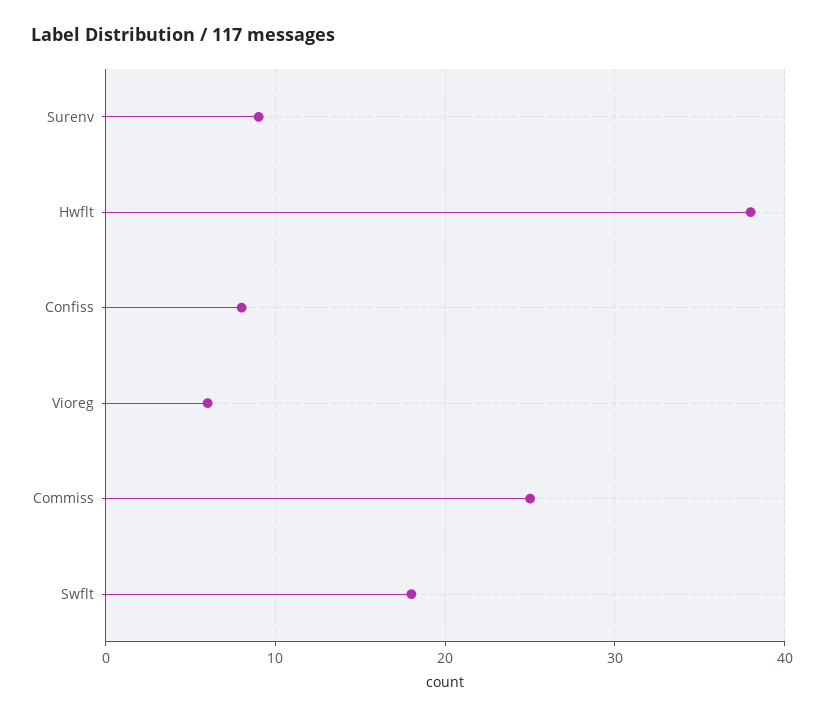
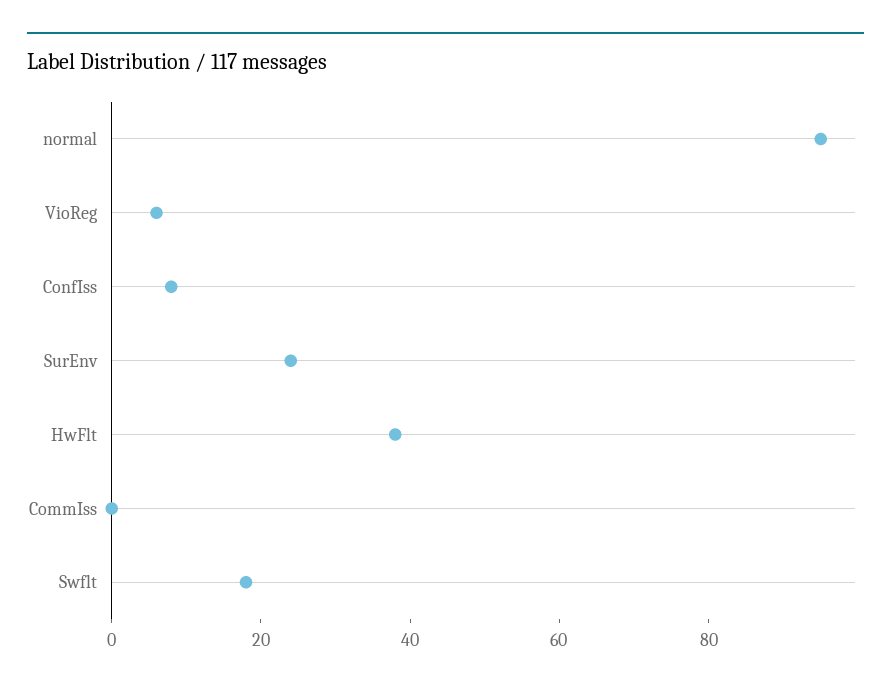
  {
-   "Surenv": 9,
+   "Surenv": 25,
    "Hwflt": 38,
    "Confiss": 8,
    "Vioreg": 6,
-   "Commiss": 25,
+   "Commiss": 0,
-   "Swflt": 18
+   "Swflt": 18,
+   "normal": 95
  }

